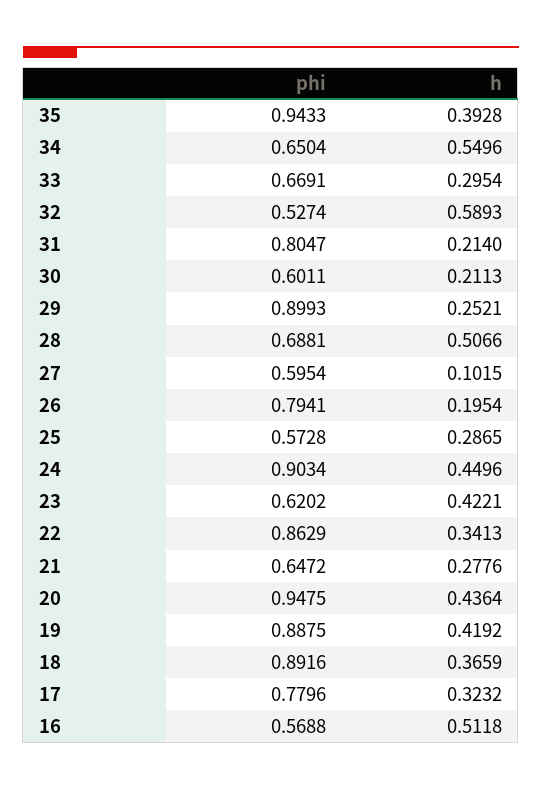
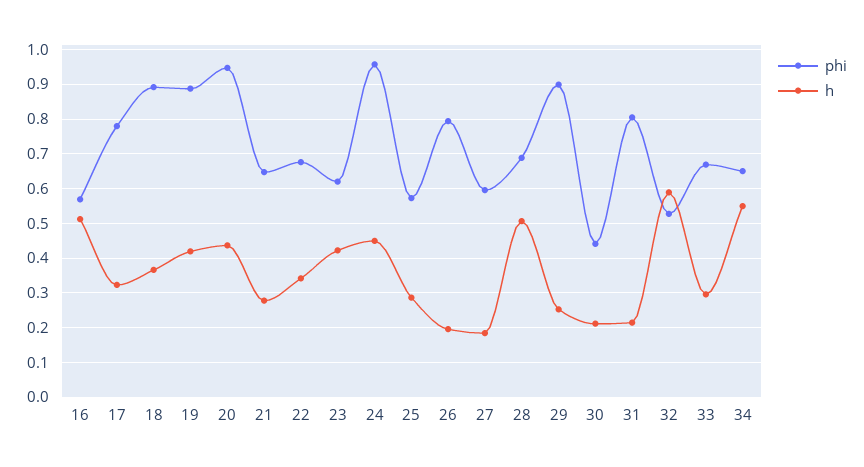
  {
    "phi": {
-     "35": 0.9433,
      "34": 0.6504,
      "33": 0.6691,
      "32": 0.5274,
      "31": 0.8047,
-     "30": 0.6011,
+     "30": 0.44,
      "29": 0.8993,
      "28": 0.6881,
      "27": 0.5954,
      "26": 0.7941,
      "25": 0.5728,
-     "24": 0.9034,
+     "24": 0.96,
      "23": 0.6202,
-     "22": 0.8629,
+     "22": 0.68,
      "21": 0.6472,
      "20": 0.9475,
      "19": 0.8875,
      "18": 0.8916,
      "17": 0.7796,
      "16": 0.5688
    },
    "h": {
-     "35": 0.3928,
      "34": 0.5496,
      "33": 0.2954,
      "32": 0.5893,
      "31": 0.214,
      "30": 0.2113,
      "29": 0.2521,
      "28": 0.5066,
-     "27": 0.1015,
+     "27": 0.18,
      "26": 0.1954,
      "25": 0.2865,
      "24": 0.4496,
      "23": 0.4221,
      "22": 0.3413,
      "21": 0.2776,
      "20": 0.4364,
      "19": 0.4192,
      "18": 0.3659,
      "17": 0.3232,
      "16": 0.5118
    }
  }

